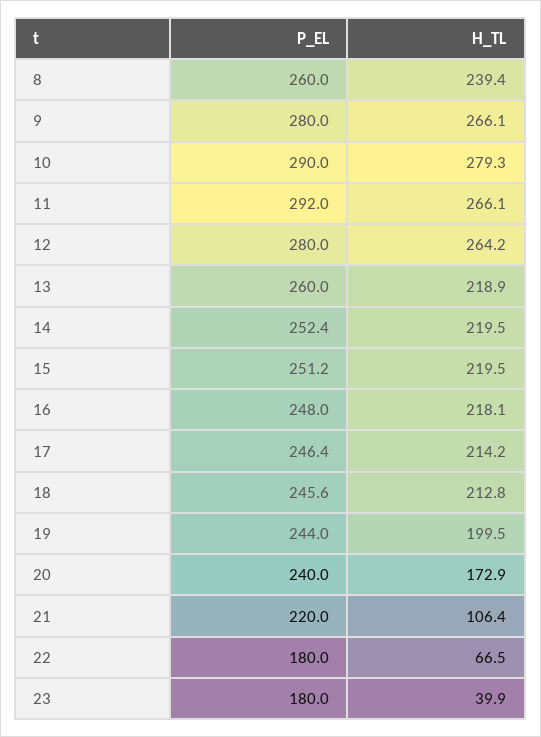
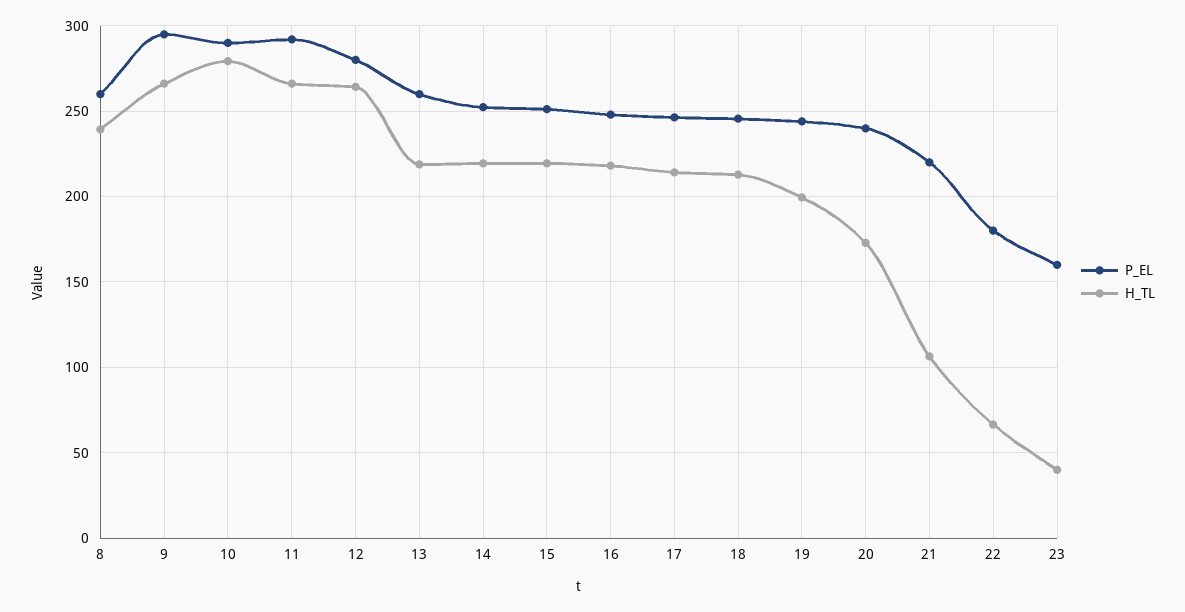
  {
    "P_EL": {
      "8": 260,
-     "9": 280,
+     "9": 295,
      "10": 290,
      "11": 292,
      "12": 280,
      "13": 260,
      "14": 252.4,
      "15": 251.2,
      "16": 248,
      "17": 246.4,
      "18": 245.6,
      "19": 244,
      "20": 240,
      "21": 220,
      "22": 180,
-     "23": 180
+     "23": 160
    },
    "H_TL": {
      "8": 239.4,
      "9": 266.1,
      "10": 279.3,
      "11": 266.1,
      "12": 264.2,
      "13": 218.9,
      "14": 219.5,
      "15": 219.5,
      "16": 218.1,
      "17": 214.2,
      "18": 212.8,
      "19": 199.5,
      "20": 172.9,
      "21": 106.4,
      "22": 66.5,
      "23": 39.9
    }
  }

